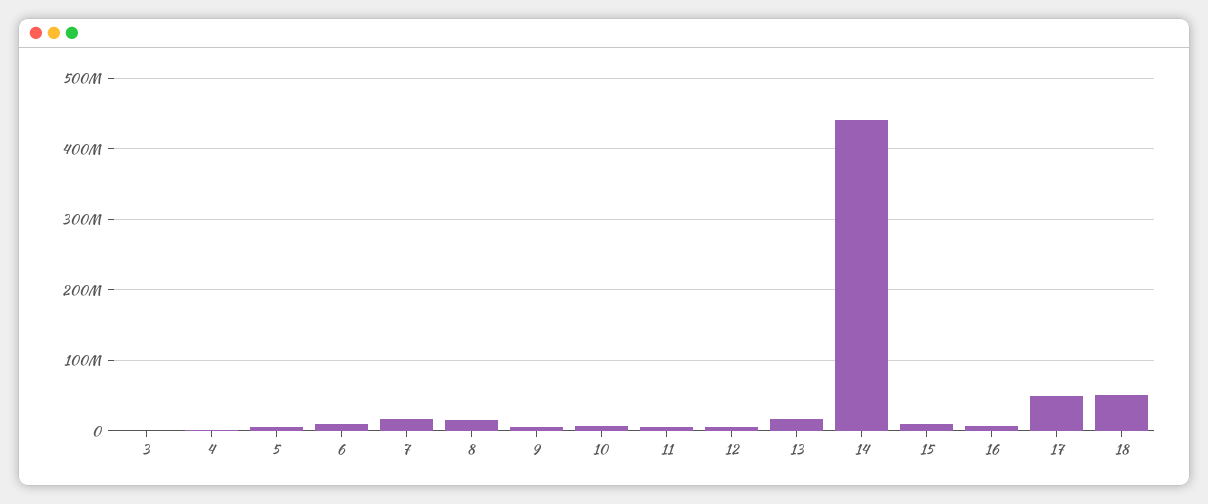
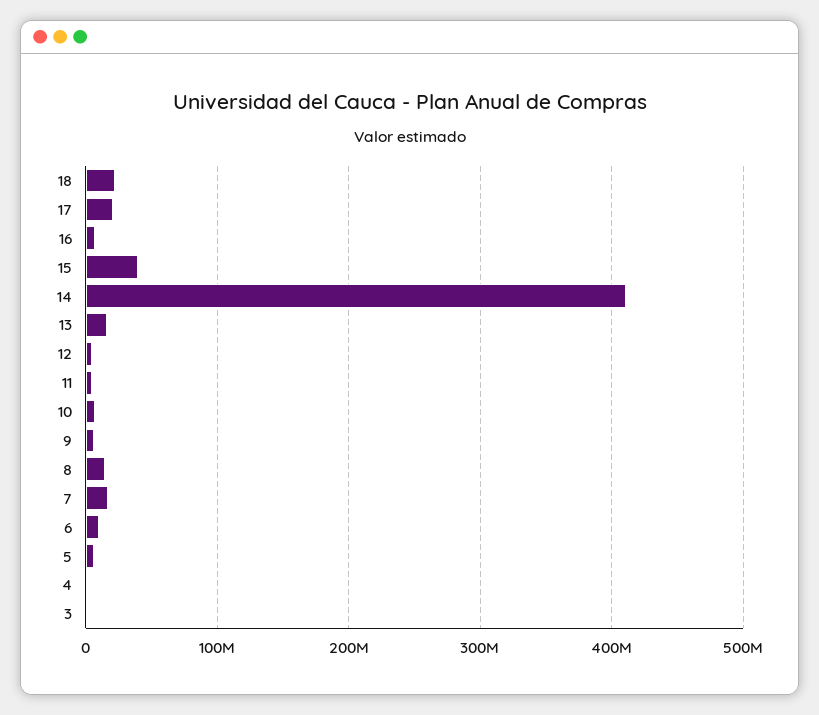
  {
    "3": 0,
    "4": 0,
    "5": 10000000,
    "6": 10000000,
    "7": 20000000,
    "8": 20000000,
    "9": 10000000,
    "10": 10000000,
    "11": 10000000,
    "12": 10000000,
    "13": 20000000,
-   "14": 440000000,
+   "14": 410000000,
-   "15": 10000000,
+   "15": 40000000,
    "16": 10000000,
-   "17": 50000000,
+   "17": 20000000,
-   "18": 50000000
+   "18": 20000000
  }

